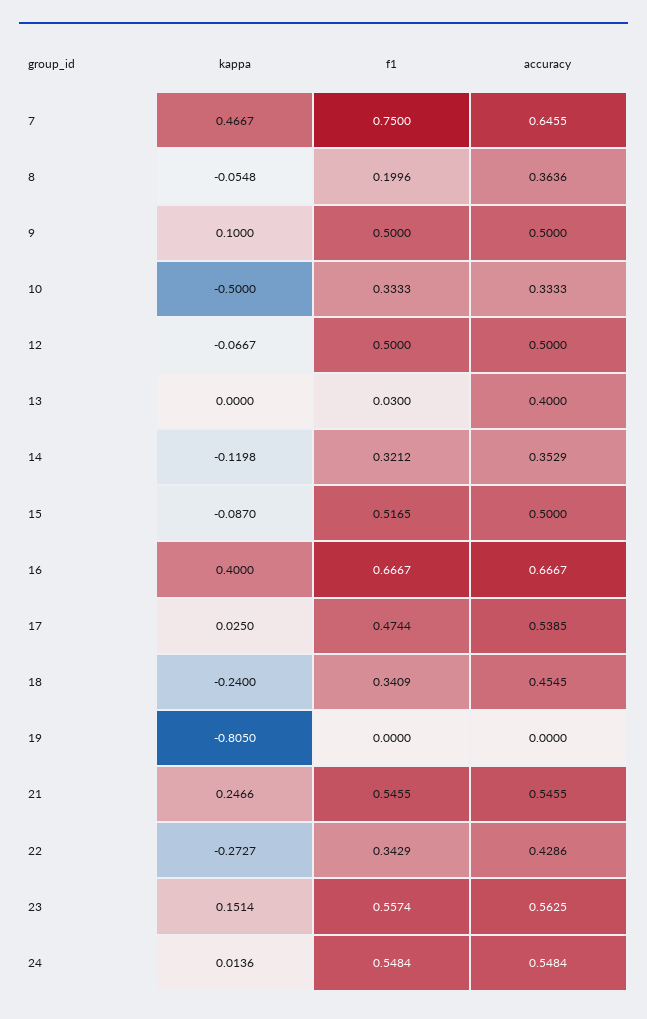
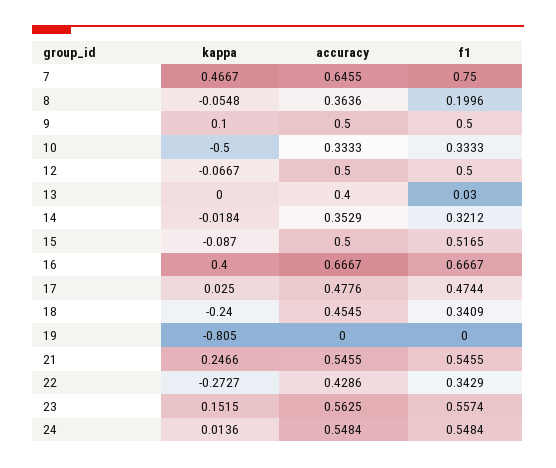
  {
    "kappa": {
      "7": 0.4667,
      "8": -0.0548,
      "9": 0.1,
      "10": -0.5,
      "12": -0.0667,
      "13": 0,
-     "14": -0.1198,
+     "14": -0.0184,
      "15": -0.087,
      "16": 0.4,
      "17": 0.025,
      "18": -0.24,
      "19": -0.805,
      "21": 0.2466,
      "22": -0.2727,
-     "23": 0.1514,
+     "23": 0.1515,
      "24": 0.0136
    },
    "f1": {
      "7": 0.75,
      "8": 0.1996,
      "9": 0.5,
      "10": 0.3333,
      "12": 0.5,
      "13": 0.03,
      "14": 0.3212,
      "15": 0.5165,
      "16": 0.6667,
      "17": 0.4744,
      "18": 0.3409,
      "19": 0,
      "21": 0.5455,
      "22": 0.3429,
      "23": 0.5574,
      "24": 0.5484
    },
    "accuracy": {
      "7": 0.6455,
      "8": 0.3636,
      "9": 0.5,
      "10": 0.3333,
      "12": 0.5,
      "13": 0.4,
      "14": 0.3529,
      "15": 0.5,
      "16": 0.6667,
-     "17": 0.5385,
+     "17": 0.4776,
      "18": 0.4545,
      "19": 0,
      "21": 0.5455,
      "22": 0.4286,
      "23": 0.5625,
      "24": 0.5484
    }
  }

